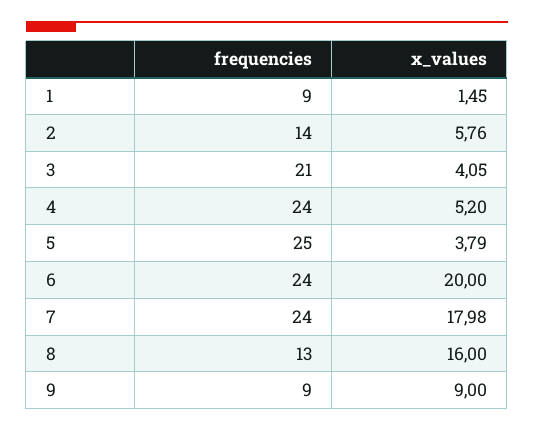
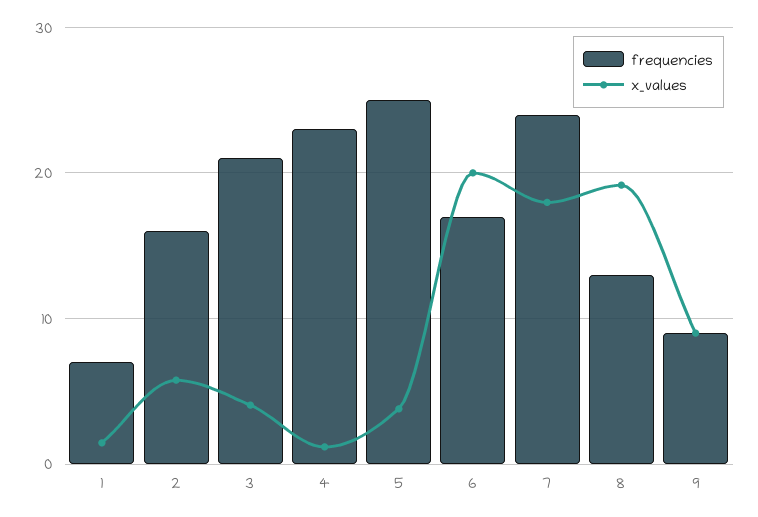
  {
    "frequencies": {
-     "1": 9,
+     "1": 7,
-     "2": 14,
+     "2": 16,
      "3": 21,
-     "4": 24,
+     "4": 23,
      "5": 25,
-     "6": 24,
+     "6": 17,
      "7": 24,
      "8": 13,
      "9": 9
    },
    "x_values": {
      "1": 1.45,
      "2": 5.76,
      "3": 4.05,
-     "4": 5.2,
+     "4": 1,
      "5": 3.79,
      "6": 20,
      "7": 17.98,
-     "8": 16,
+     "8": 19,
      "9": 9
    }
  }

